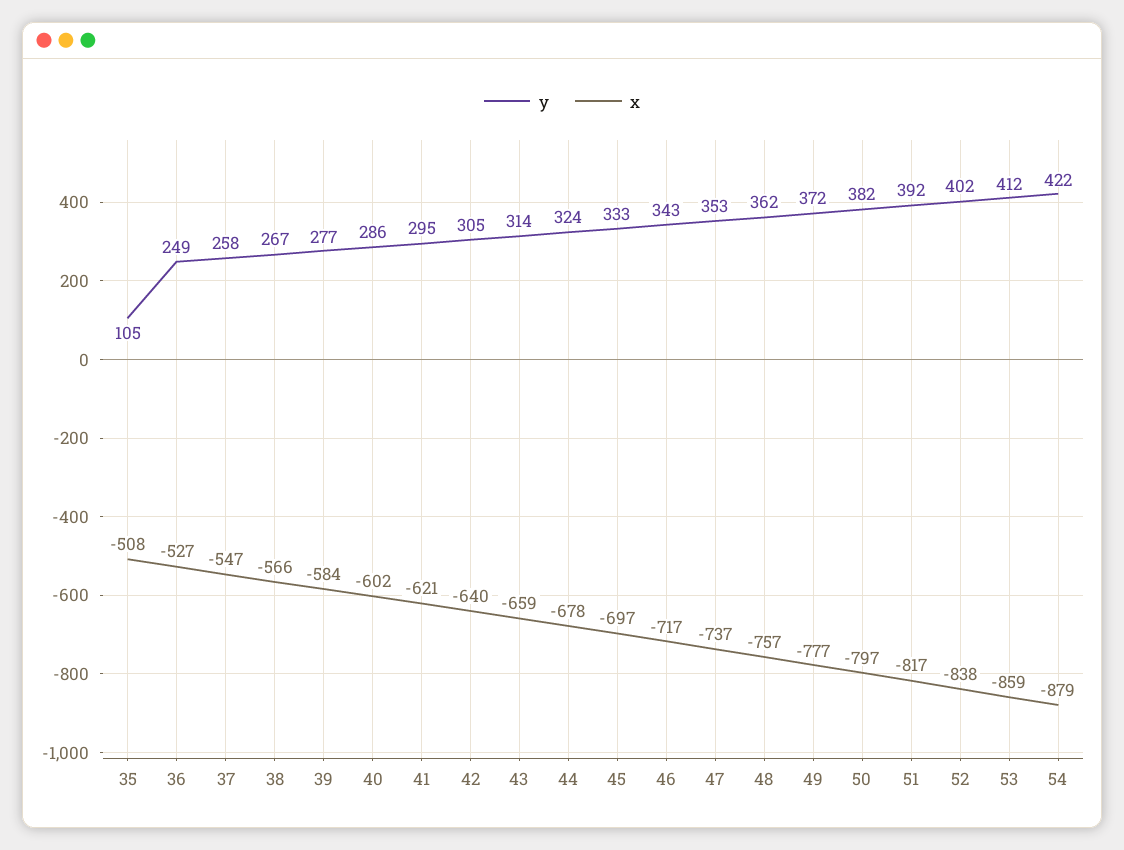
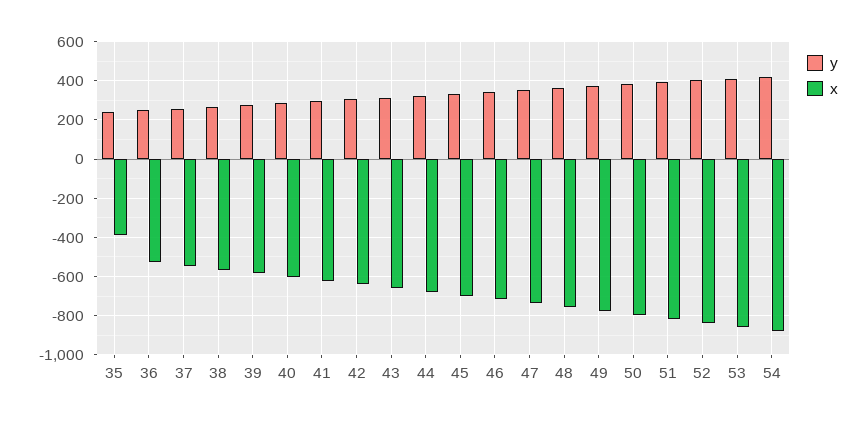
  {
    "y": {
-     "35": 105,
+     "35": 250,
      "36": 249,
      "37": 258,
      "38": 267,
      "39": 277,
      "40": 286,
      "41": 295,
      "42": 305,
      "43": 314,
      "44": 324,
      "45": 333,
      "46": 343,
      "47": 353,
      "48": 362,
      "49": 372,
      "50": 382,
      "51": 392,
      "52": 402,
      "53": 412,
      "54": 422
    },
    "x": {
-     "35": -508,
+     "35": -400,
      "36": -527,
      "37": -547,
      "38": -566,
      "39": -584,
      "40": -602,
      "41": -621,
      "42": -640,
      "43": -659,
      "44": -678,
      "45": -697,
      "46": -717,
      "47": -737,
      "48": -757,
      "49": -777,
      "50": -797,
      "51": -817,
      "52": -838,
      "53": -859,
      "54": -879
    }
  }

